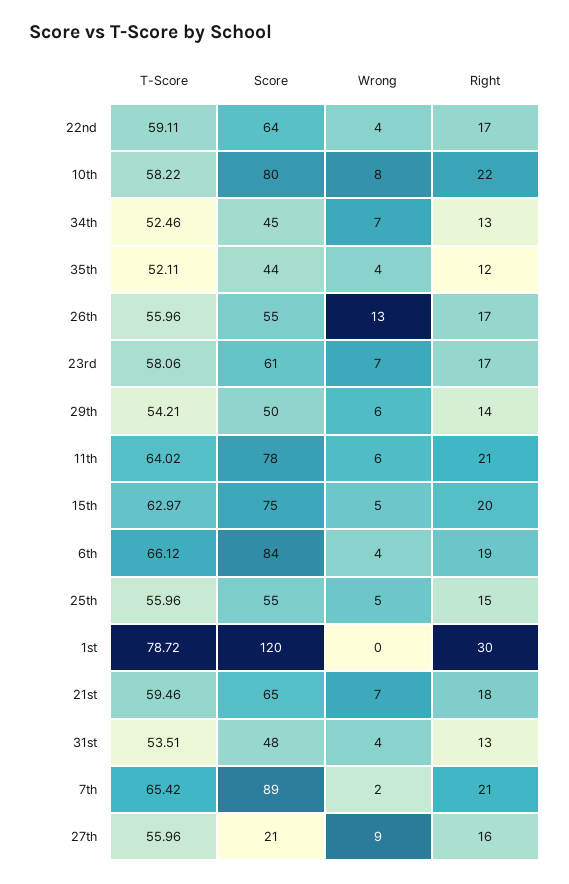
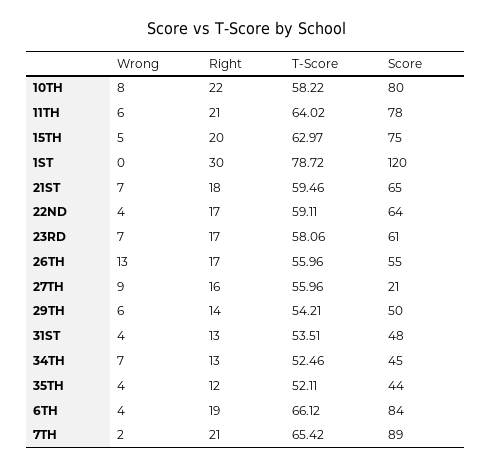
  {
    "T-Score": {
      "22nd": 59.11,
      "10th": 58.22,
      "34th": 52.46,
      "35th": 52.11,
      "26th": 55.96,
      "23rd": 58.06,
      "29th": 54.21,
      "11th": 64.02,
      "15th": 62.97,
      "6th": 66.12,
-     "25th": 55.96,
      "1st": 78.72,
      "21st": 59.46,
      "31st": 53.51,
      "7th": 65.42,
      "27th": 55.96
    },
    "Score": {
      "22nd": 64,
      "10th": 80,
      "34th": 45,
      "35th": 44,
      "26th": 55,
      "23rd": 61,
      "29th": 50,
      "11th": 78,
      "15th": 75,
      "6th": 84,
-     "25th": 55,
      "1st": 120,
      "21st": 65,
      "31st": 48,
      "7th": 89,
      "27th": 21
    },
    "Wrong": {
      "22nd": 4,
      "10th": 8,
      "34th": 7,
      "35th": 4,
      "26th": 13,
      "23rd": 7,
      "29th": 6,
      "11th": 6,
      "15th": 5,
      "6th": 4,
-     "25th": 5,
      "1st": 0,
      "21st": 7,
      "31st": 4,
      "7th": 2,
      "27th": 9
    },
    "Right": {
      "22nd": 17,
      "10th": 22,
      "34th": 13,
      "35th": 12,
      "26th": 17,
      "23rd": 17,
      "29th": 14,
      "11th": 21,
      "15th": 20,
      "6th": 19,
-     "25th": 15,
      "1st": 30,
      "21st": 18,
      "31st": 13,
      "7th": 21,
      "27th": 16
    }
  }

